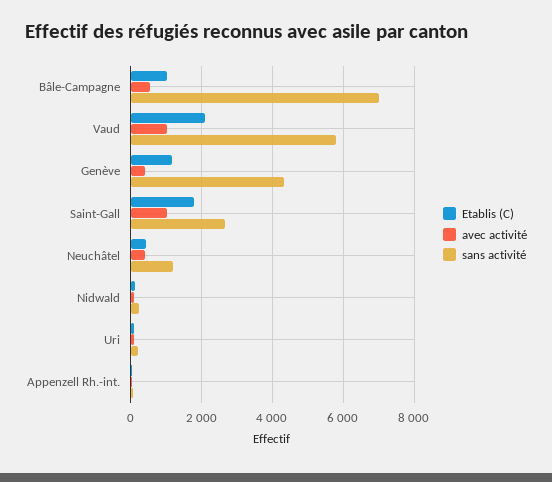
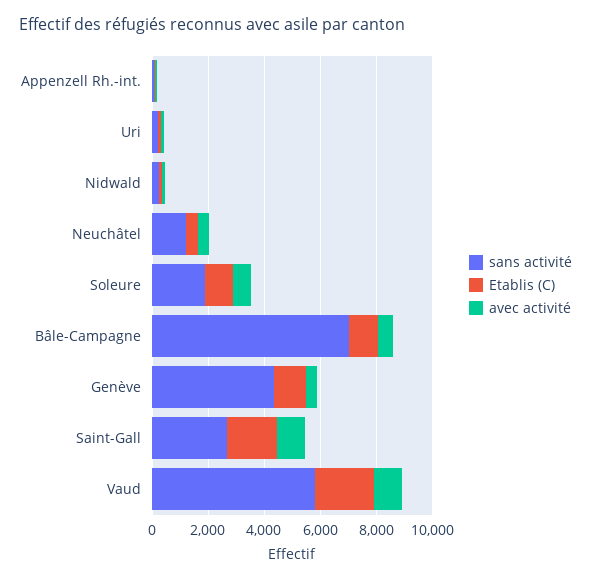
  {
    "Etablis (C)": {
      "Bâle-Campagne": 1000,
      "Vaud": 2000,
      "Genève": 1200,
      "Saint-Gall": 1800,
      "Neuchâtel": 400,
      "Nidwald": 200,
      "Uri": 0,
-     "Appenzell Rh.-int.": 0
+     "Appenzell Rh.-int.": 0,
+     "Soleure": 1000
    },
    "avec activité": {
      "Bâle-Campagne": 600,
      "Vaud": 1000,
      "Genève": 400,
      "Saint-Gall": 1000,
      "Neuchâtel": 400,
      "Nidwald": 0,
      "Uri": 200,
-     "Appenzell Rh.-int.": 0
+     "Appenzell Rh.-int.": 0,
+     "Soleure": 500
    },
    "sans activité": {
      "Bâle-Campagne": 7000,
      "Vaud": 5800,
      "Genève": 4400,
      "Saint-Gall": 2600,
      "Neuchâtel": 1200,
      "Nidwald": 200,
      "Uri": 200,
-     "Appenzell Rh.-int.": 0
+     "Appenzell Rh.-int.": 0,
+     "Soleure": 2000
    }
  }

